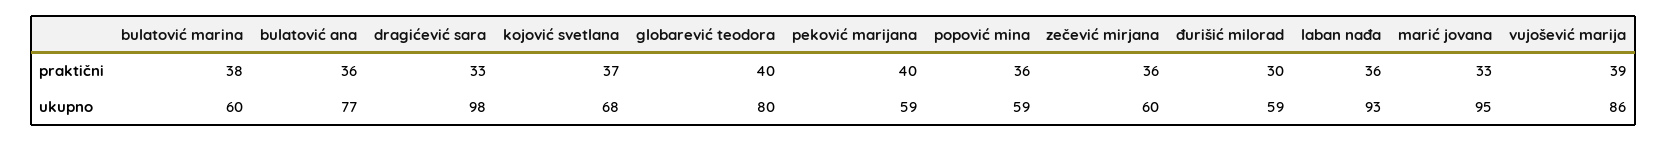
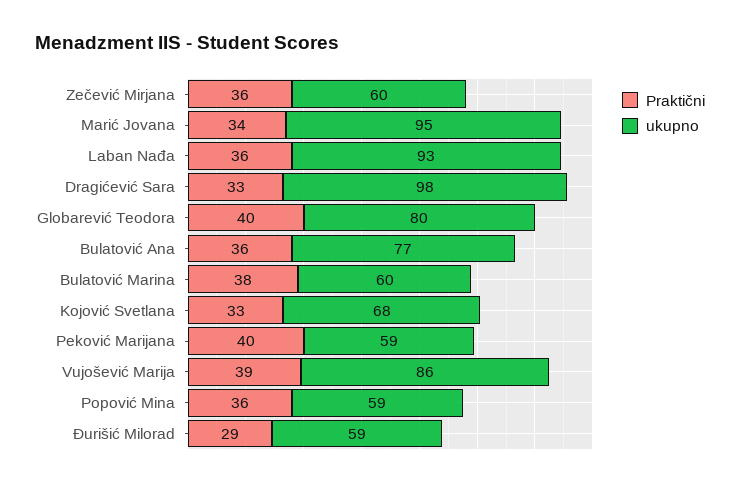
  {
    "praktični": {
      "bulatović marina": 38,
      "bulatović ana": 36,
      "dragićević sara": 33,
-     "kojović svetlana": 37,
+     "kojović svetlana": 33,
      "globarević teodora": 40,
      "peković marijana": 40,
      "popović mina": 36,
      "zečević mirjana": 36,
-     "đurišić milorad": 30,
+     "đurišić milorad": 29,
      "laban nađa": 36,
-     "marić jovana": 33,
+     "marić jovana": 34,
      "vujošević marija": 39
    },
    "ukupno": {
      "bulatović marina": 60,
      "bulatović ana": 77,
      "dragićević sara": 98,
      "kojović svetlana": 68,
      "globarević teodora": 80,
      "peković marijana": 59,
      "popović mina": 59,
      "zečević mirjana": 60,
      "đurišić milorad": 59,
      "laban nađa": 93,
      "marić jovana": 95,
      "vujošević marija": 86
    }
  }

